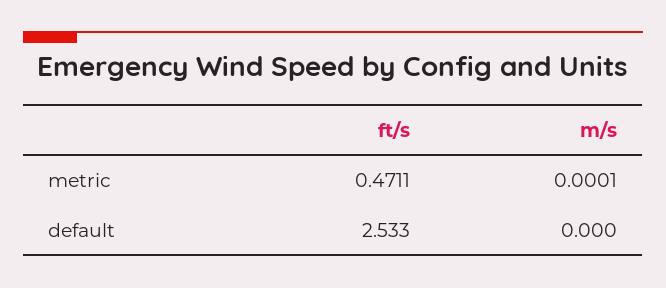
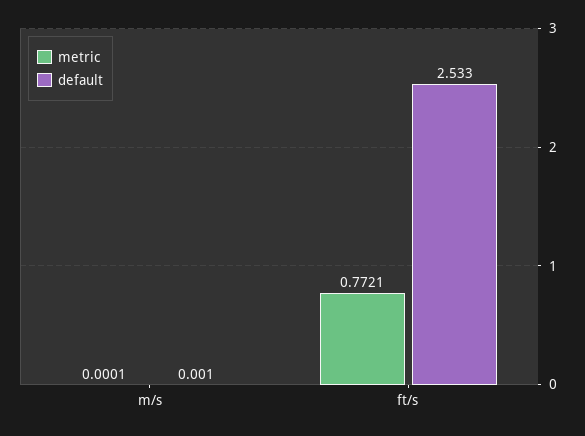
  {
    "metric": {
-     "ft/s": 0.4711,
+     "ft/s": 0.7721,
      "m/s": 0.0001
    },
    "default": {
      "ft/s": 2.533,
-     "m/s": 0
+     "m/s": 0.001
    }
  }

